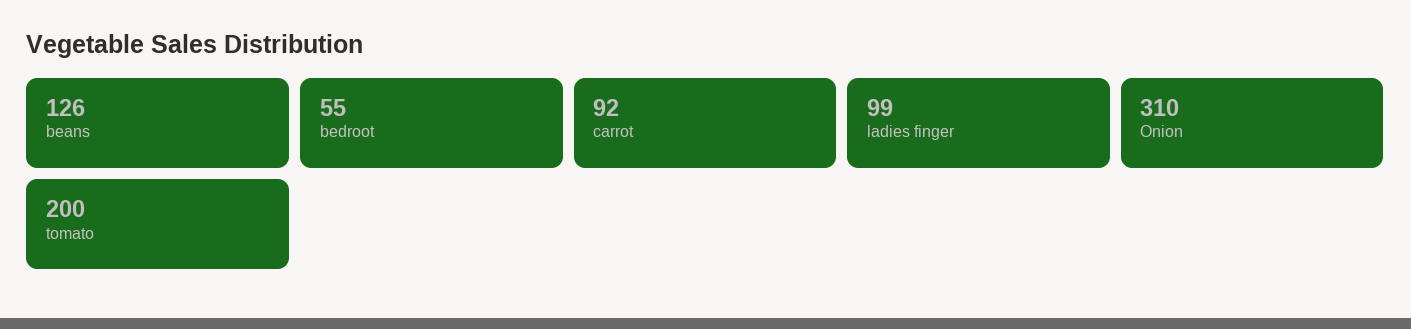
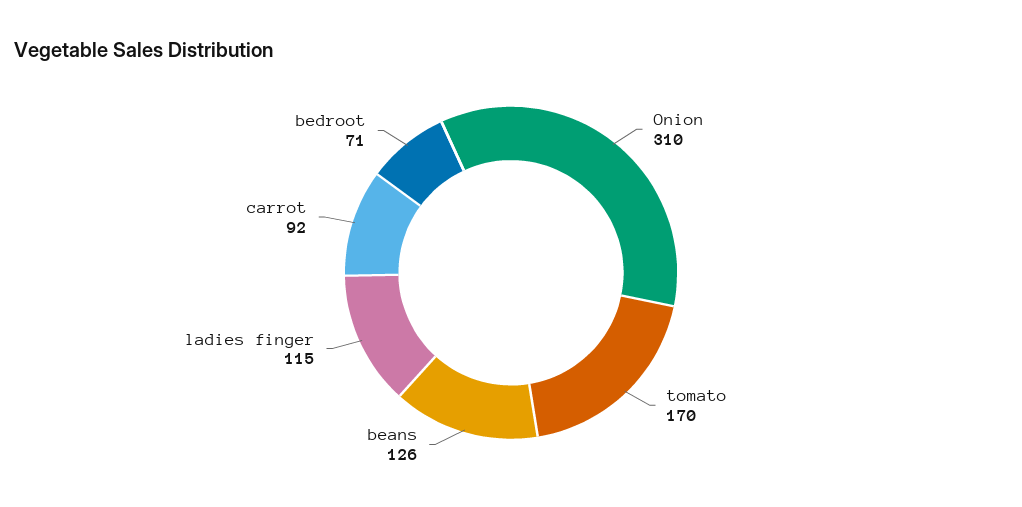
  {
    "beans": 126,
-   "bedroot": 55,
+   "bedroot": 71,
    "carrot": 92,
-   "ladies finger": 99,
+   "ladies finger": 115,
    "Onion": 310,
-   "tomato": 200
+   "tomato": 170
  }

